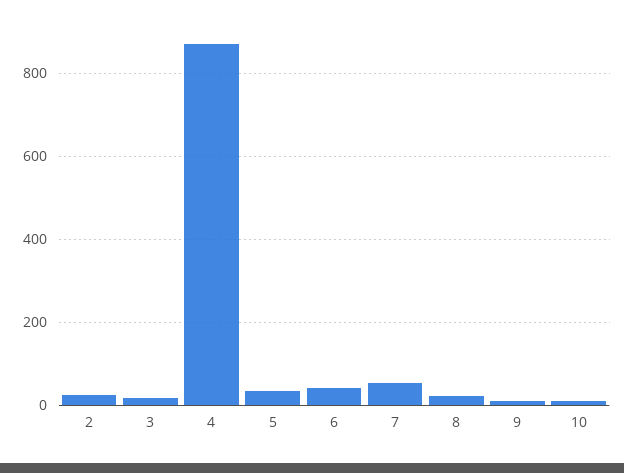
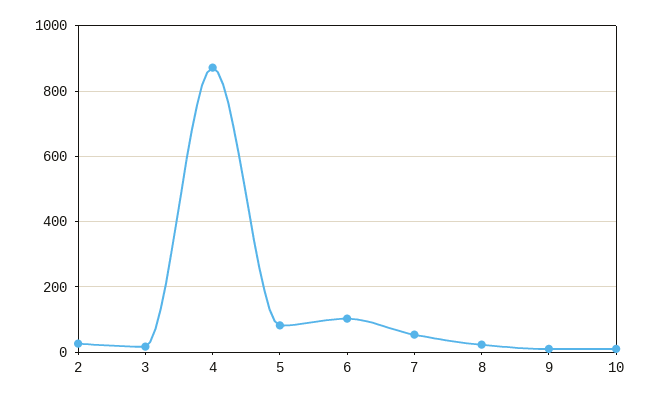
  {
    "2": 20,
    "3": 20,
    "4": 880,
-   "5": 40,
+   "5": 80,
-   "6": 40,
+   "6": 100,
    "7": 60,
    "8": 20,
    "9": 20,
    "10": 20
  }

